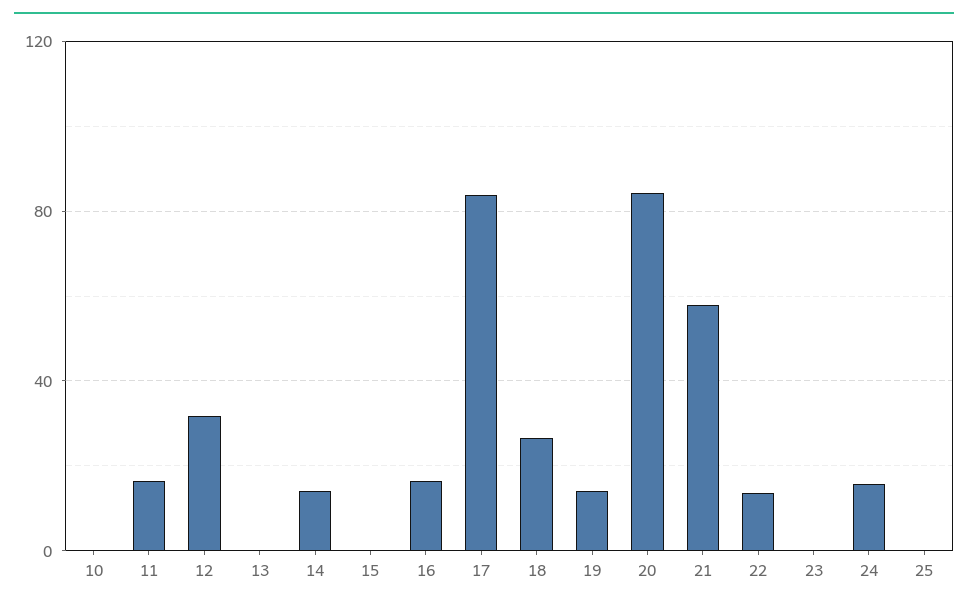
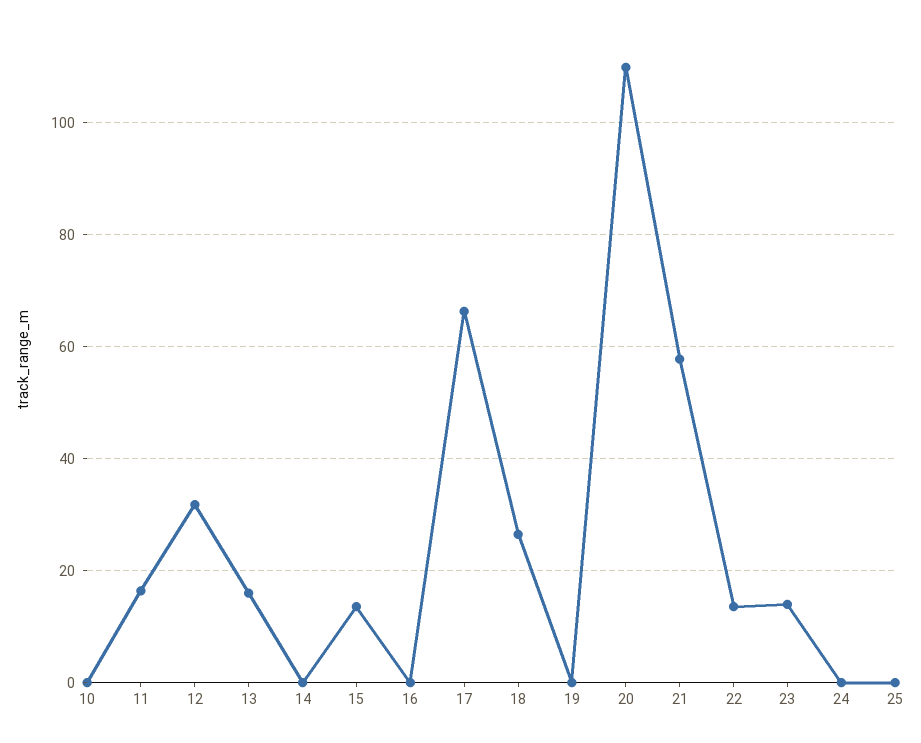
  {
    "10": 0,
    "11": 16,
    "12": 32,
-   "13": 0,
+   "13": 16,
-   "14": 15,
+   "14": 0,
-   "15": 0,
+   "15": 14,
-   "16": 15,
+   "16": 0,
-   "17": 85,
+   "17": 66,
    "18": 26,
-   "19": 15,
+   "19": 0,
-   "20": 85,
+   "20": 110,
    "21": 58,
    "22": 14,
-   "23": 0,
+   "23": 14,
-   "24": 15,
+   "24": 0,
    "25": 0
  }

